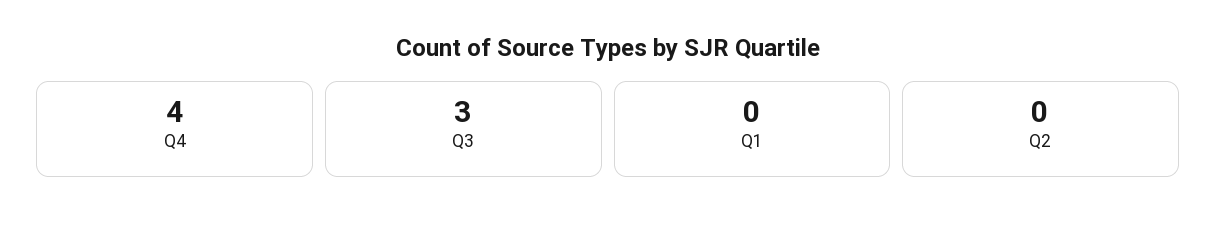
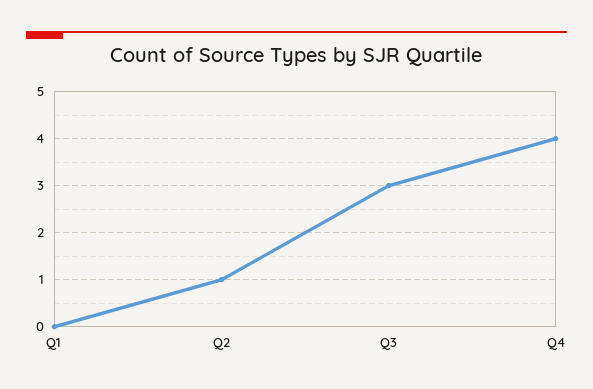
  {
    "Q4": 4,
    "Q3": 3,
    "Q1": 0,
-   "Q2": 0
+   "Q2": 1
  }

